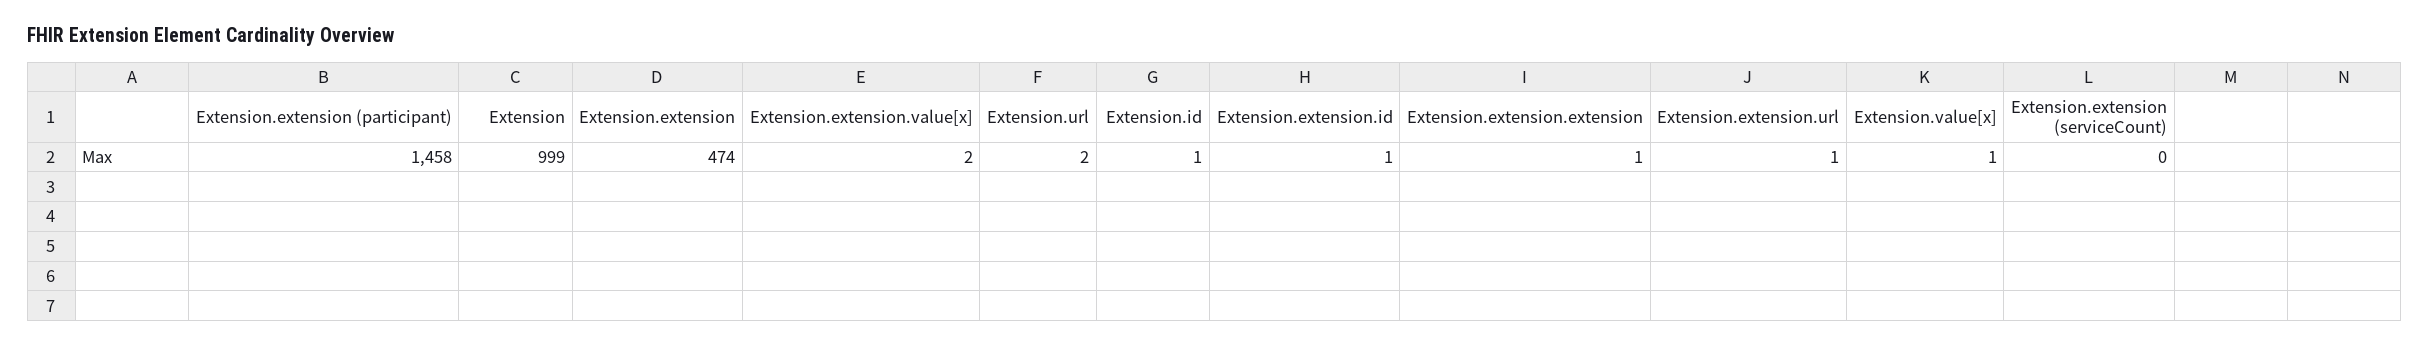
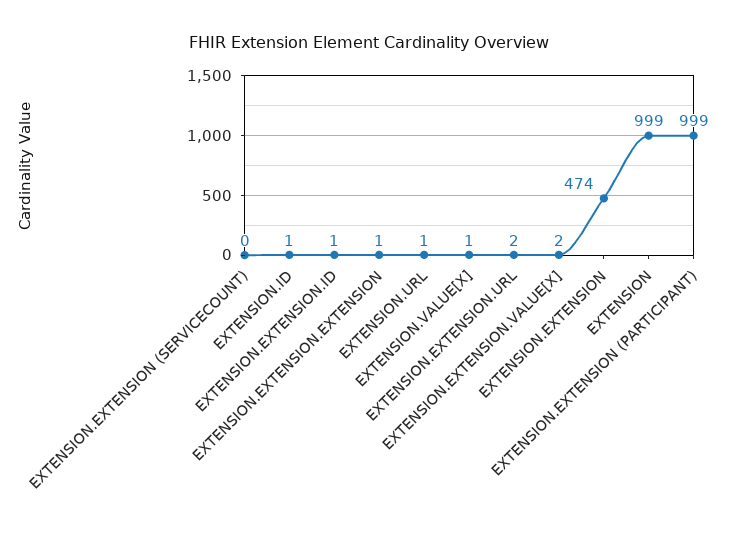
  {
-   "Extension.extension (participant)": 1458,
+   "Extension.extension (participant)": 999,
    "Extension": 999,
    "Extension.extension": 474,
    "Extension.extension.value[x]": 2,
-   "Extension.url": 2,
+   "Extension.url": 1,
    "Extension.id": 1,
    "Extension.extension.id": 1,
    "Extension.extension.extension": 1,
-   "Extension.extension.url": 1,
+   "Extension.extension.url": 2,
    "Extension.value[x]": 1,
    "Extension.extension (serviceCount)": 0
  }

